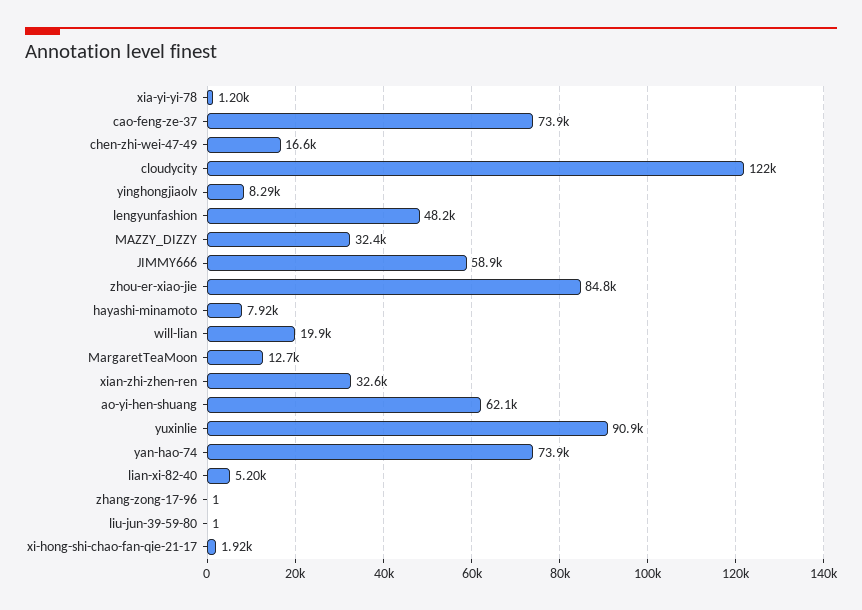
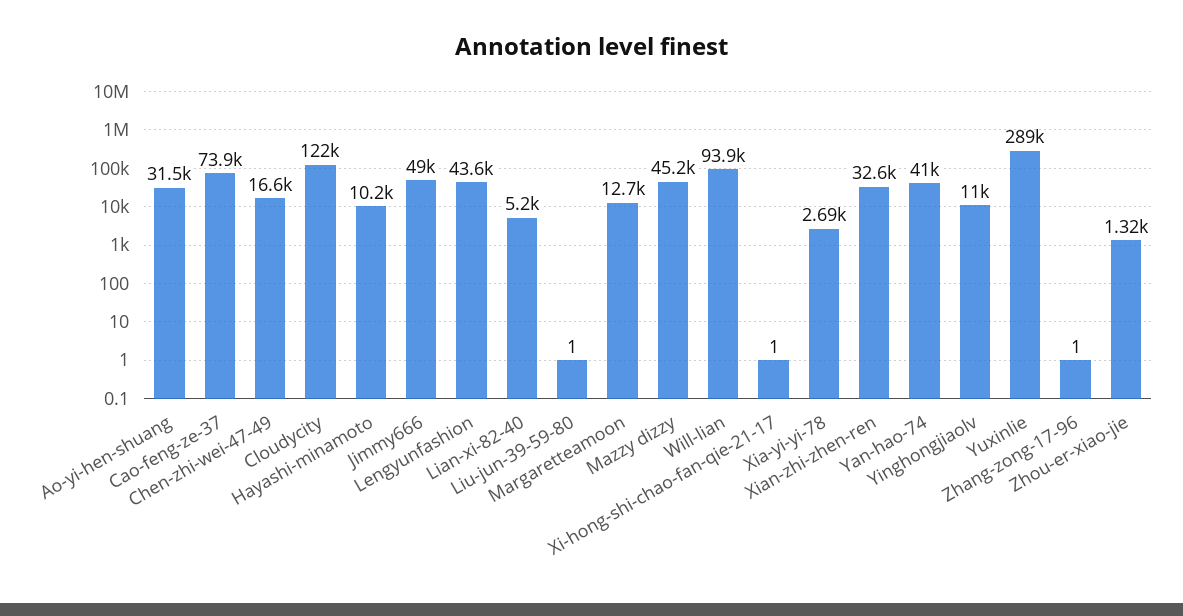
  {
-   "xia-yi-yi-78": 1200,
+   "xia-yi-yi-78": 2690,
    "cao-feng-ze-37": 73900,
    "chen-zhi-wei-47-49": 16600,
    "cloudycity": 122000,
-   "yinghongjiaolv": 8290,
+   "yinghongjiaolv": 11000,
-   "lengyunfashion": 48200,
+   "lengyunfashion": 43600,
-   "MAZZY_DIZZY": 32400,
+   "MAZZY_DIZZY": 45200,
-   "JIMMY666": 58900,
+   "JIMMY666": 49000,
-   "zhou-er-xiao-jie": 84800,
+   "zhou-er-xiao-jie": 1320,
-   "hayashi-minamoto": 7920,
+   "hayashi-minamoto": 10200,
-   "will-lian": 19900,
+   "will-lian": 93900,
    "MargaretTeaMoon": 12700,
    "xian-zhi-zhen-ren": 32600,
-   "ao-yi-hen-shuang": 62100,
+   "ao-yi-hen-shuang": 31500,
-   "yuxinlie": 90900,
+   "yuxinlie": 289000,
-   "yan-hao-74": 73900,
+   "yan-hao-74": 41000,
    "lian-xi-82-40": 5200,
    "zhang-zong-17-96": 1,
    "liu-jun-39-59-80": 1,
-   "xi-hong-shi-chao-fan-qie-21-17": 1920
+   "xi-hong-shi-chao-fan-qie-21-17": 1
  }

